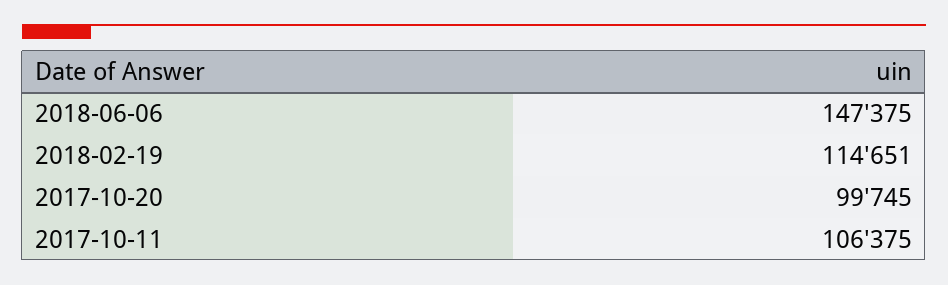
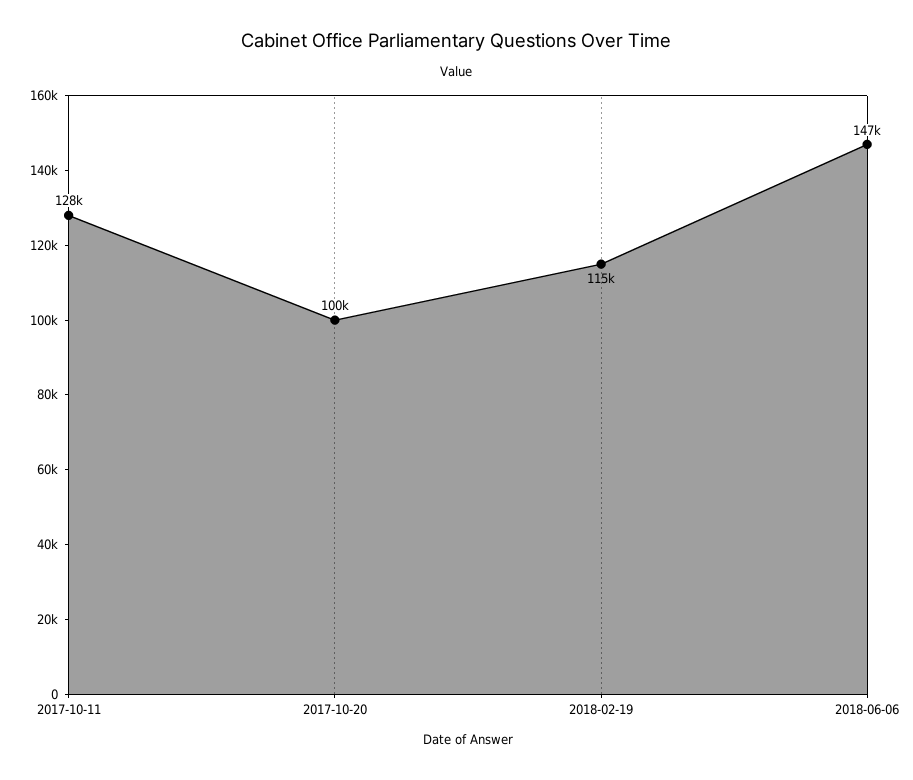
  {
    "2018-06-06": 147375,
    "2018-02-19": 114651,
    "2017-10-20": 99745,
-   "2017-10-11": 106375
+   "2017-10-11": 128000
  }

